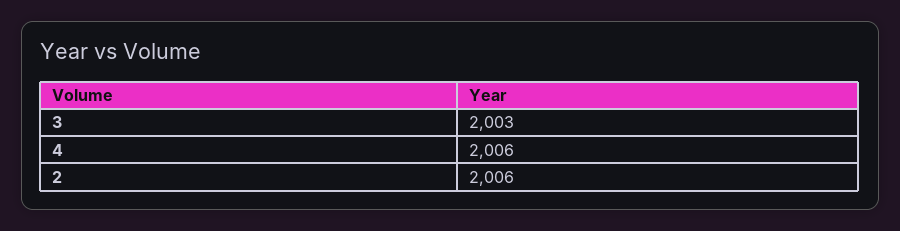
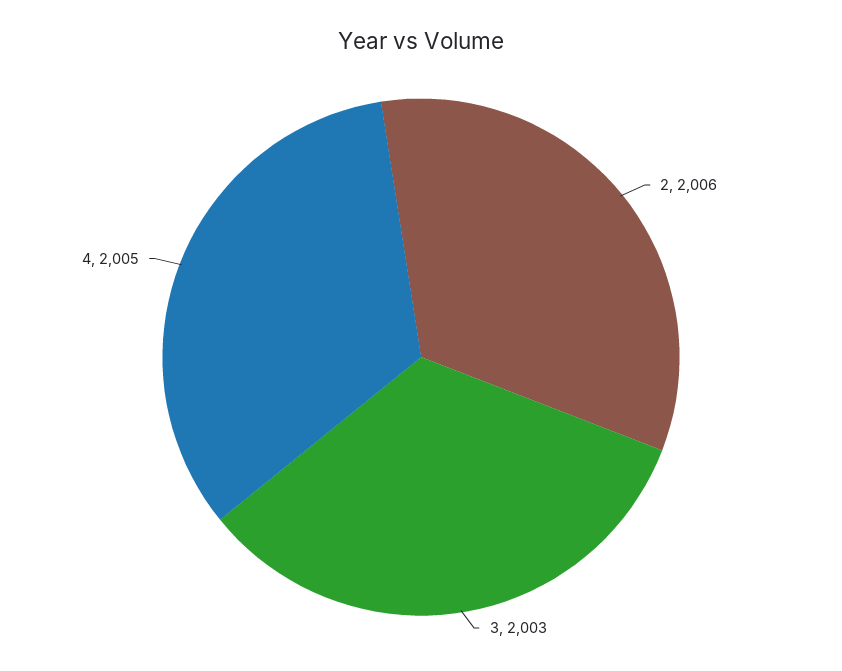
  {
    "3": 2003,
-   "4": 2006,
+   "4": 2005,
    "2": 2006
  }

